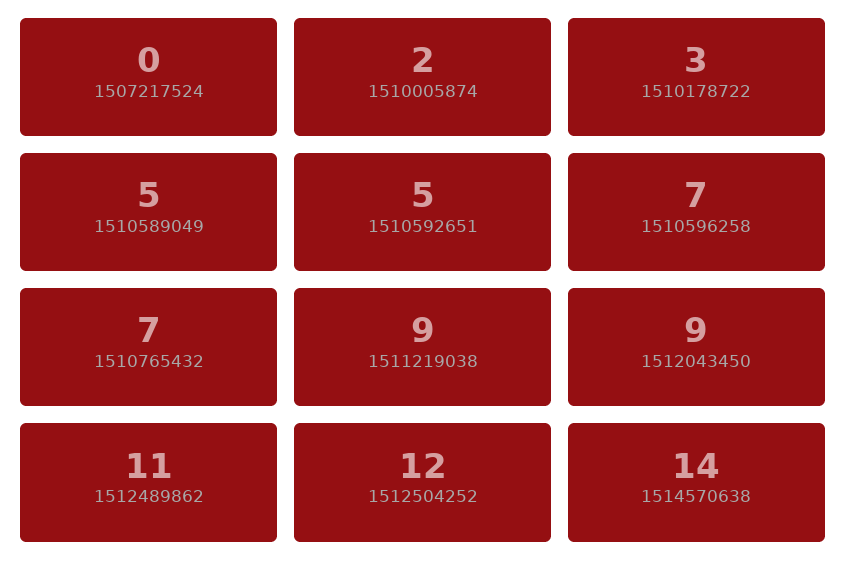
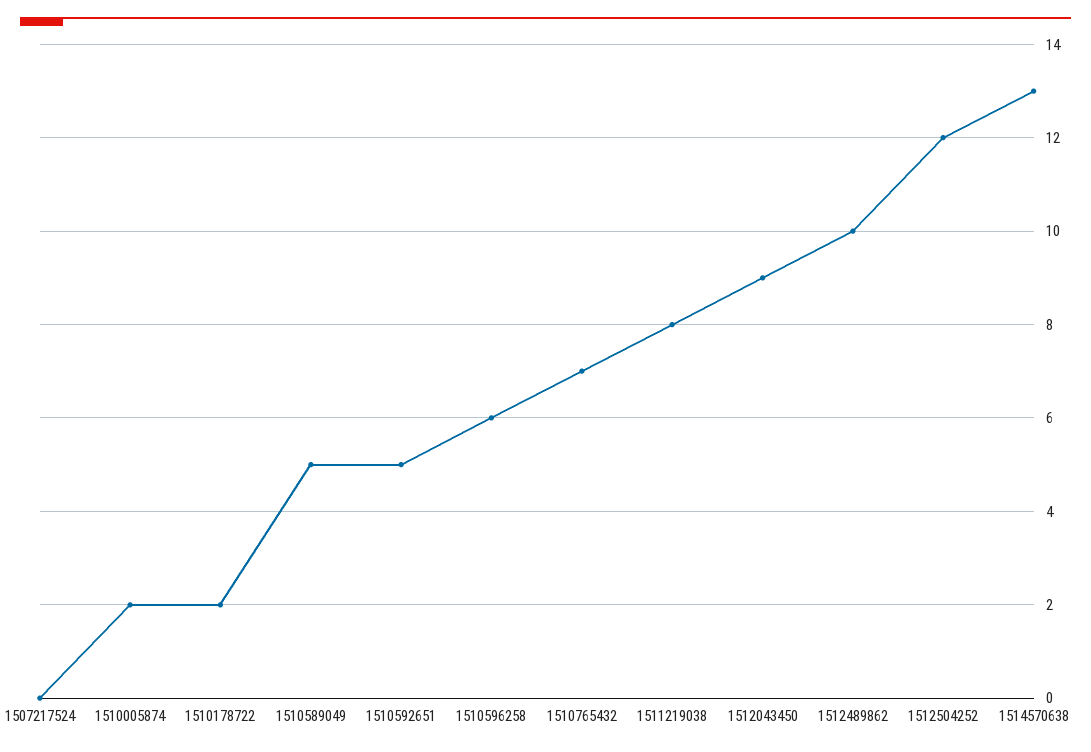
  {
    "1507217524": 0,
    "1510005874": 2,
-   "1510178722": 3,
+   "1510178722": 2,
    "1510589049": 5,
    "1510592651": 5,
-   "1510596258": 7,
+   "1510596258": 6,
    "1510765432": 7,
-   "1511219038": 9,
+   "1511219038": 8,
    "1512043450": 9,
-   "1512489862": 11,
+   "1512489862": 10,
    "1512504252": 12,
-   "1514570638": 14
+   "1514570638": 13
  }

